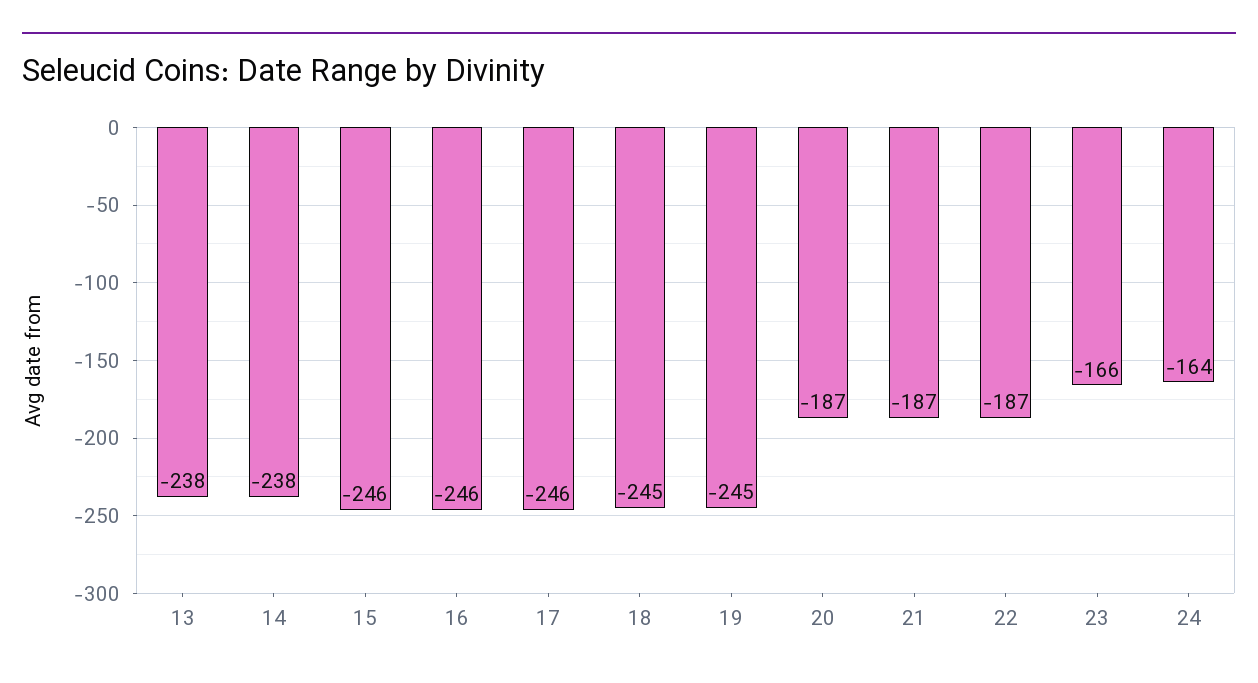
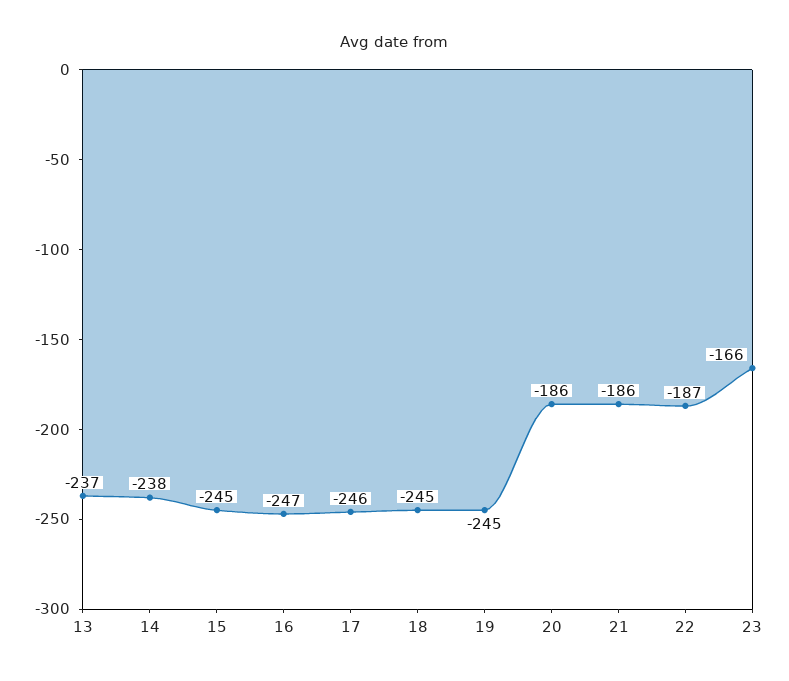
  {
-   "13": -238,
+   "13": -237,
    "14": -238,
-   "15": -246,
+   "15": -245,
-   "16": -246,
+   "16": -247,
    "17": -246,
    "18": -245,
    "19": -245,
-   "20": -187,
+   "20": -186,
-   "21": -187,
+   "21": -186,
    "22": -187,
-   "23": -166,
+   "23": -166
-   "24": -164
  }

